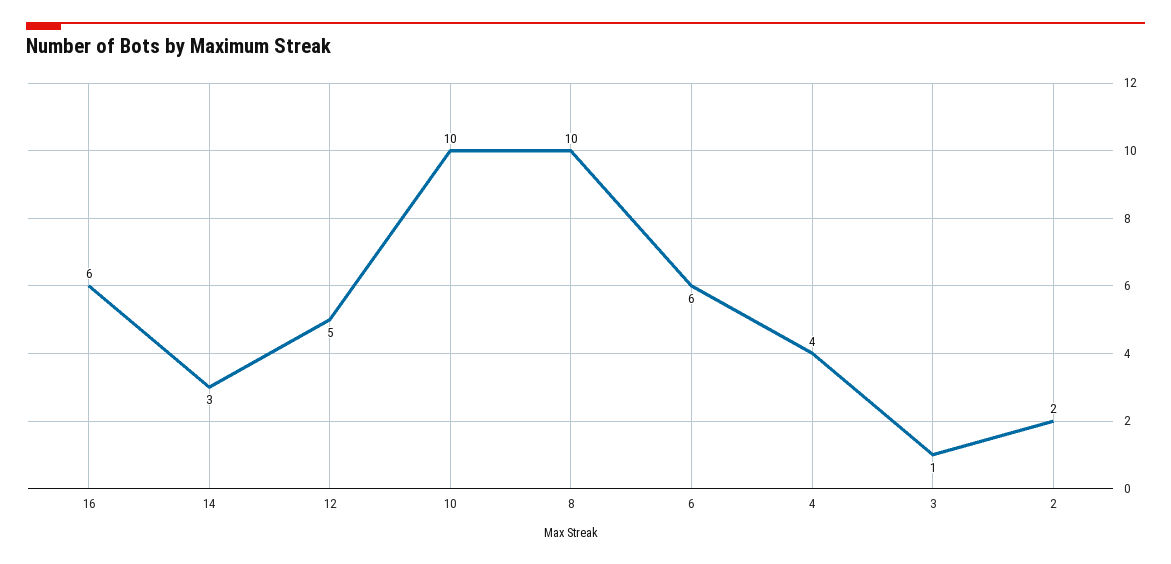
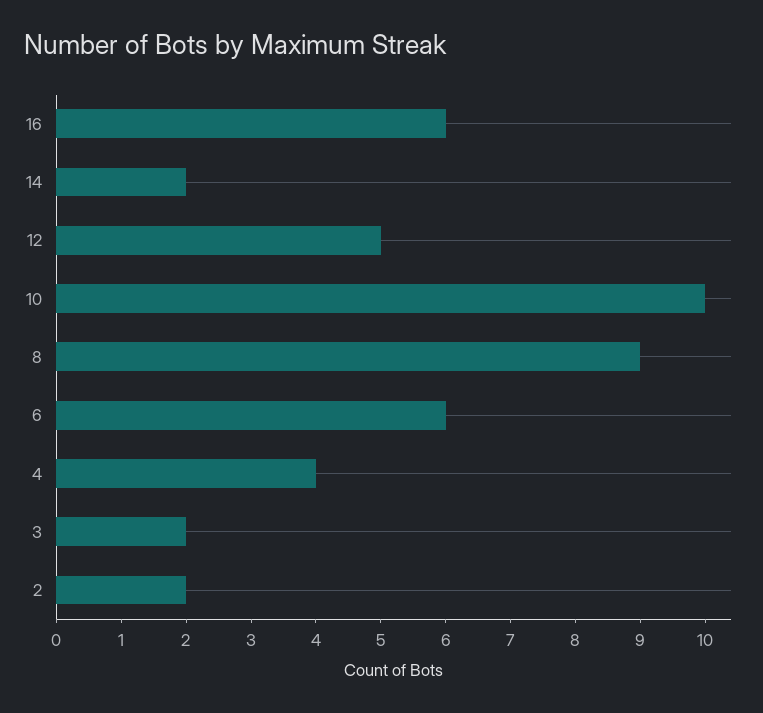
  {
    "16": 6,
-   "14": 3,
+   "14": 2,
    "12": 5,
    "10": 10,
-   "8": 10,
+   "8": 9,
    "6": 6,
    "4": 4,
-   "3": 1,
+   "3": 2,
    "2": 2
  }

